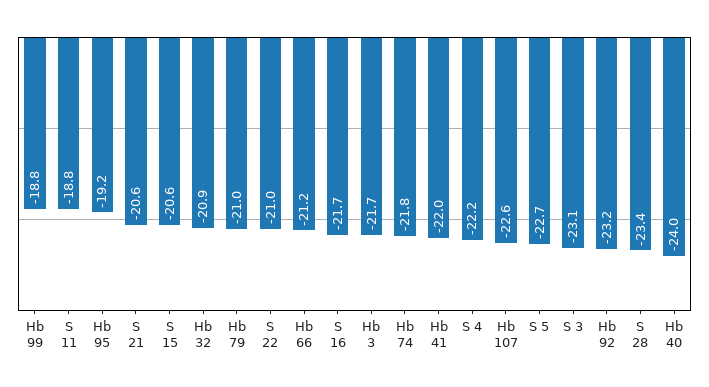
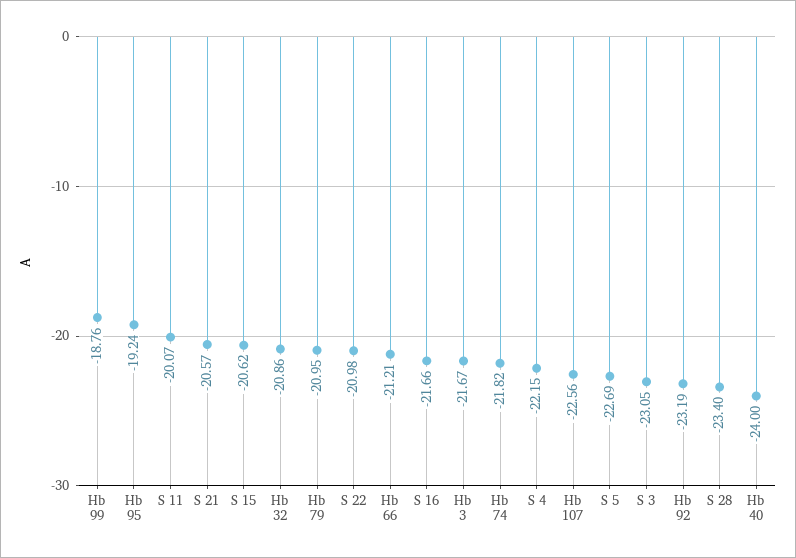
  {
    "Hb 99": -18.76,
-   "S 11": -18.8,
+   "S 11": -20.07,
    "Hb 95": -19.24,
    "S 21": -20.57,
    "S 15": -20.62,
    "Hb 32": -20.86,
    "Hb 79": -20.95,
    "S 22": -20.98,
    "Hb 66": -21.21,
    "S 16": -21.66,
    "Hb 3": -21.67,
    "Hb 74": -21.82,
-   "Hb 41": -22,
    "S 4": -22.15,
    "Hb 107": -22.56,
    "S 5": -22.69,
    "S 3": -23.05,
    "Hb 92": -23.19,
    "S 28": -23.4,
    "Hb 40": -24
  }

